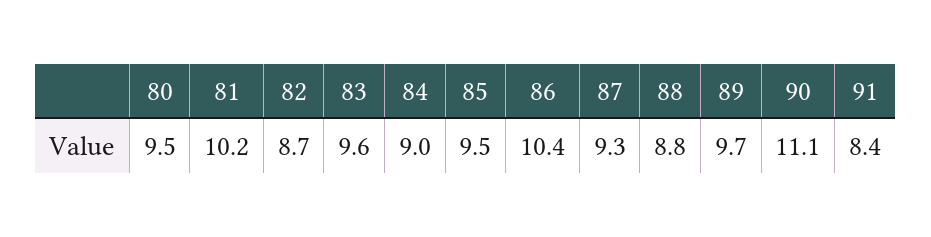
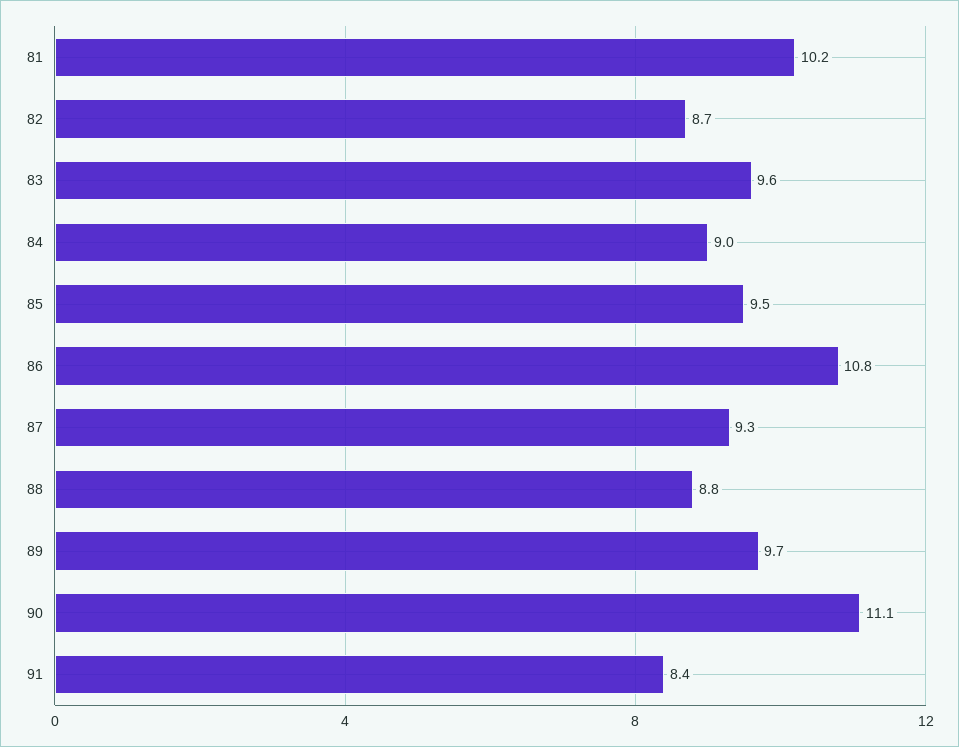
  {
-   "80": 9.5,
    "81": 10.2,
    "82": 8.7,
    "83": 9.6,
    "84": 9,
    "85": 9.5,
-   "86": 10.4,
+   "86": 10.8,
    "87": 9.3,
    "88": 8.8,
    "89": 9.7,
    "90": 11.1,
    "91": 8.4
  }

